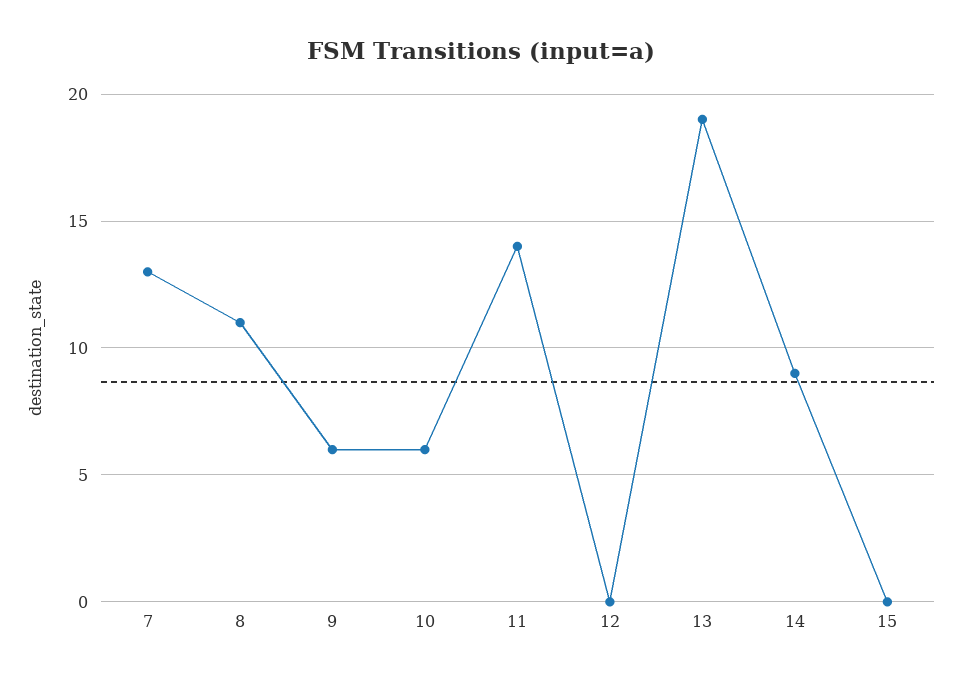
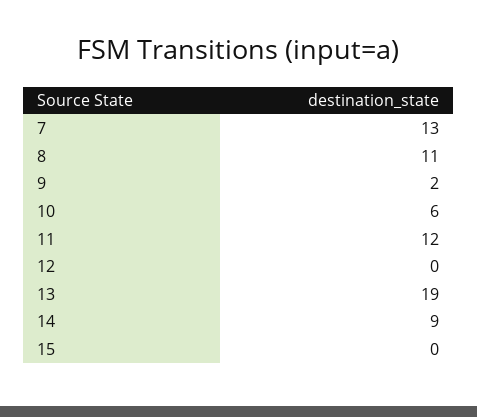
  {
    "7": 13,
    "8": 11,
-   "9": 6,
+   "9": 2,
    "10": 6,
-   "11": 14,
+   "11": 12,
    "12": 0,
    "13": 19,
    "14": 9,
    "15": 0
  }

